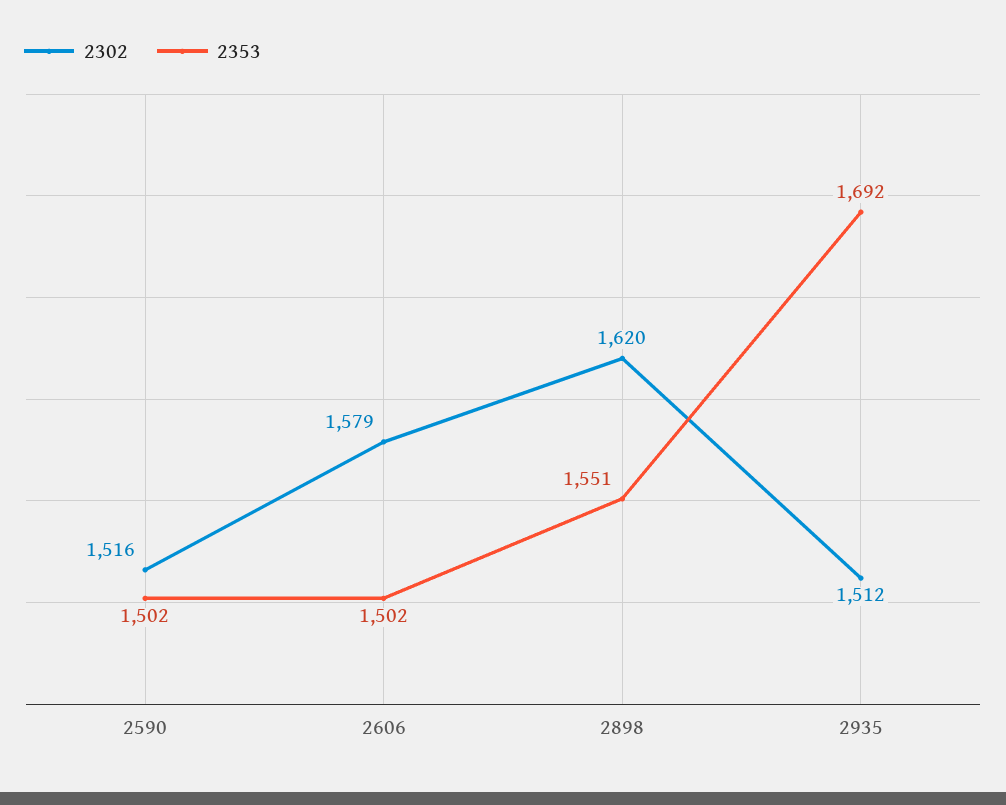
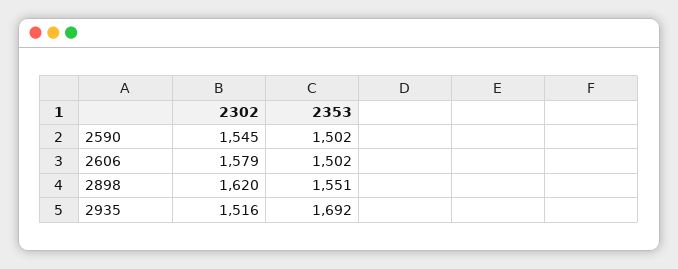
  {
    "2302": {
-     "2590": 1516,
+     "2590": 1545,
      "2606": 1579,
      "2898": 1620,
-     "2935": 1512
+     "2935": 1516
    },
    "2353": {
      "2590": 1502,
      "2606": 1502,
      "2898": 1551,
      "2935": 1692
    }
  }

